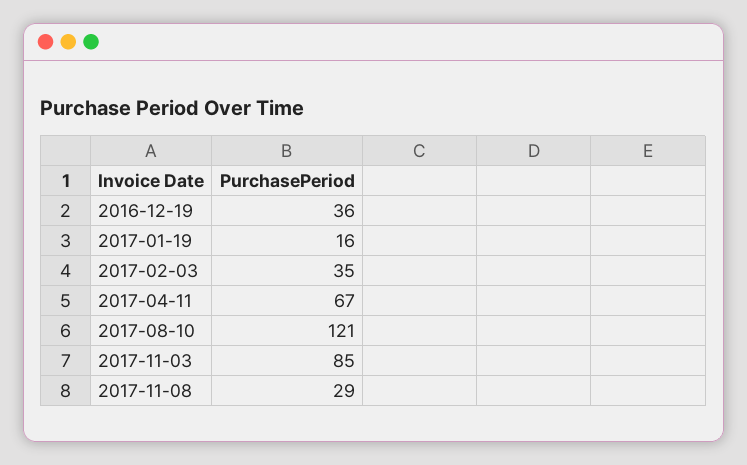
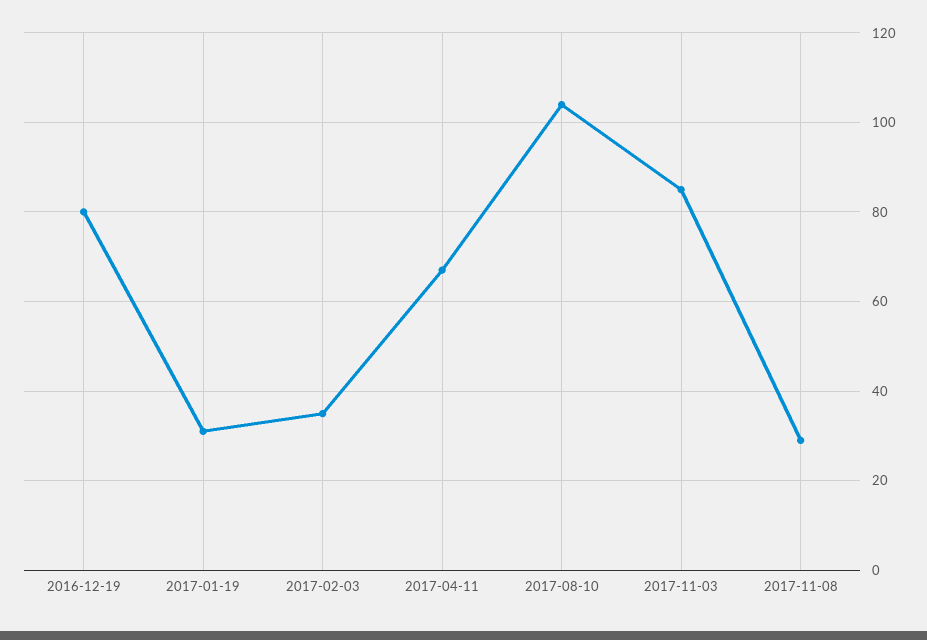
  {
-   "2016-12-19": 36,
+   "2016-12-19": 80,
-   "2017-01-19": 16,
+   "2017-01-19": 30,
    "2017-02-03": 35,
    "2017-04-11": 67,
-   "2017-08-10": 121,
+   "2017-08-10": 105,
    "2017-11-03": 85,
    "2017-11-08": 29
  }

